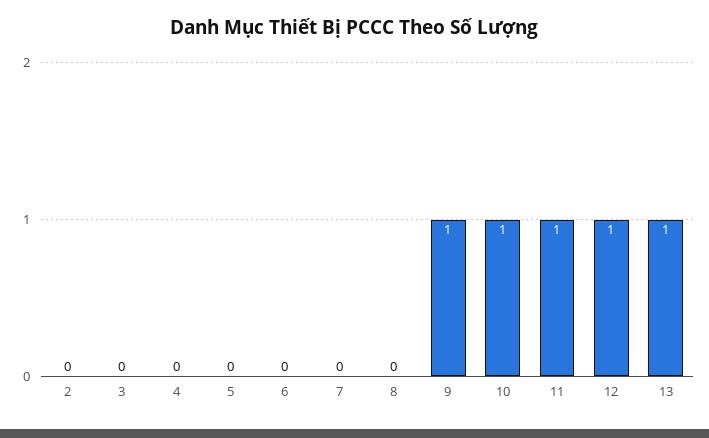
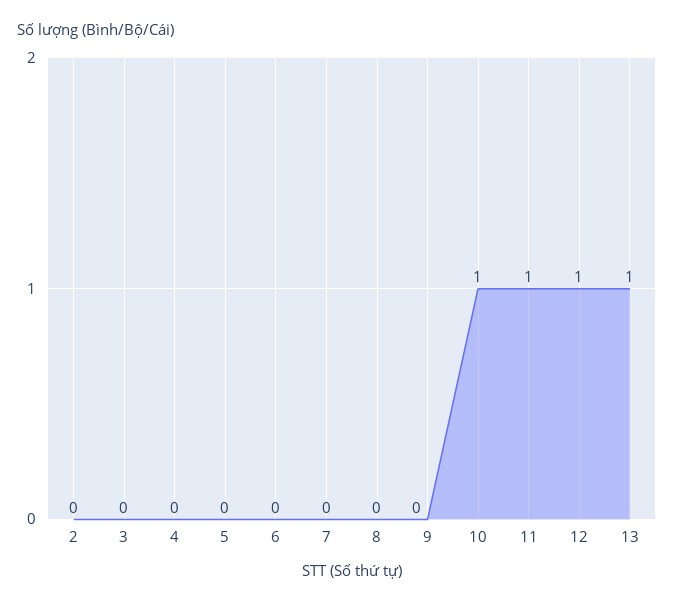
  {
    "2": 0,
    "3": 0,
    "4": 0,
    "5": 0,
    "6": 0,
    "7": 0,
    "8": 0,
-   "9": 1,
+   "9": 0,
    "10": 1,
    "11": 1,
    "12": 1,
    "13": 1
  }

